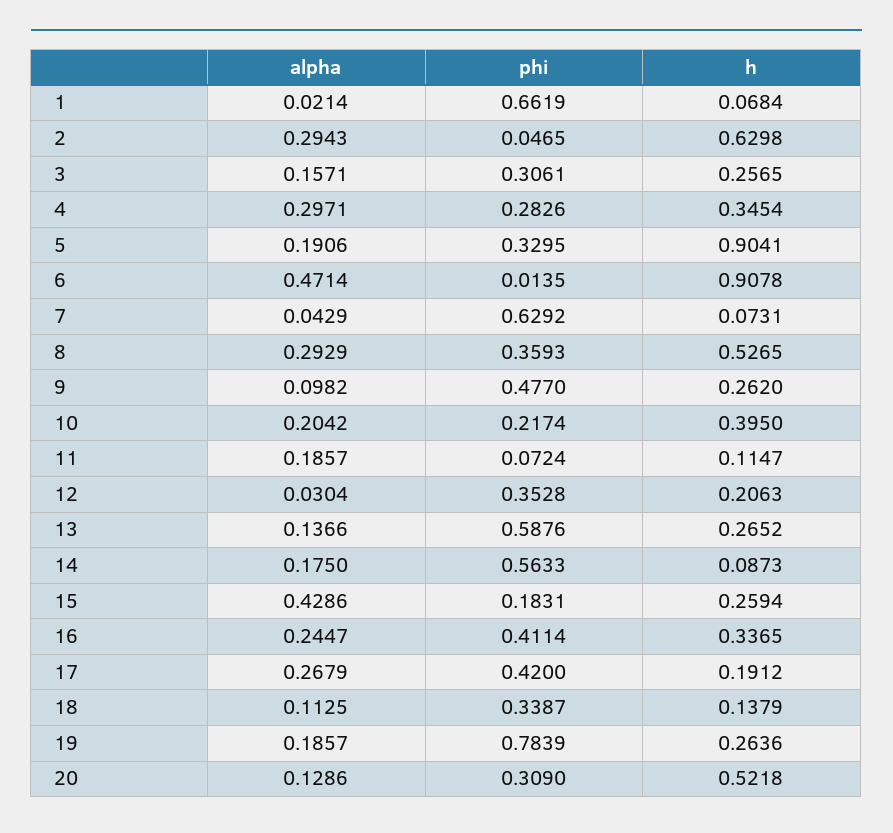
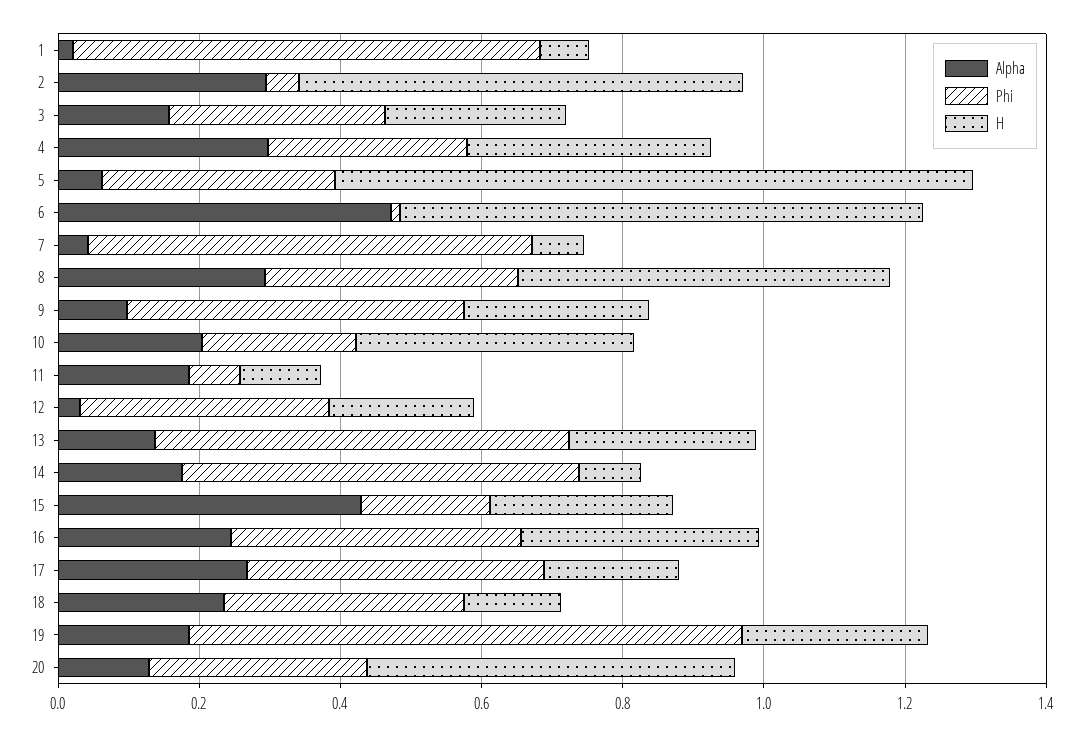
  {
    "alpha": {
      "1": 0.0214,
      "2": 0.2943,
      "3": 0.1571,
      "4": 0.2971,
-     "5": 0.1906,
+     "5": 0.05,
      "6": 0.4714,
      "7": 0.0429,
      "8": 0.2929,
      "9": 0.0982,
      "10": 0.2042,
      "11": 0.1857,
      "12": 0.0304,
      "13": 0.1366,
      "14": 0.175,
      "15": 0.4286,
      "16": 0.2447,
      "17": 0.2679,
-     "18": 0.1125,
+     "18": 0.25,
      "19": 0.1857,
      "20": 0.1286
    },
    "phi": {
      "1": 0.6619,
      "2": 0.0465,
      "3": 0.3061,
      "4": 0.2826,
      "5": 0.3295,
      "6": 0.0135,
      "7": 0.6292,
      "8": 0.3593,
      "9": 0.477,
      "10": 0.2174,
      "11": 0.0724,
      "12": 0.3528,
      "13": 0.5876,
      "14": 0.5633,
      "15": 0.1831,
      "16": 0.4114,
      "17": 0.42,
      "18": 0.3387,
      "19": 0.7839,
      "20": 0.309
    },
    "h": {
      "1": 0.0684,
      "2": 0.6298,
      "3": 0.2565,
      "4": 0.3454,
      "5": 0.9041,
-     "6": 0.9078,
+     "6": 0.75,
      "7": 0.0731,
      "8": 0.5265,
      "9": 0.262,
      "10": 0.395,
      "11": 0.1147,
      "12": 0.2063,
      "13": 0.2652,
      "14": 0.0873,
      "15": 0.2594,
      "16": 0.3365,
      "17": 0.1912,
      "18": 0.1379,
      "19": 0.2636,
      "20": 0.5218
    }
  }

